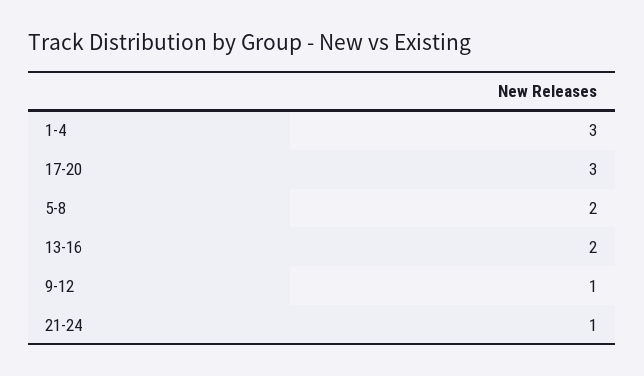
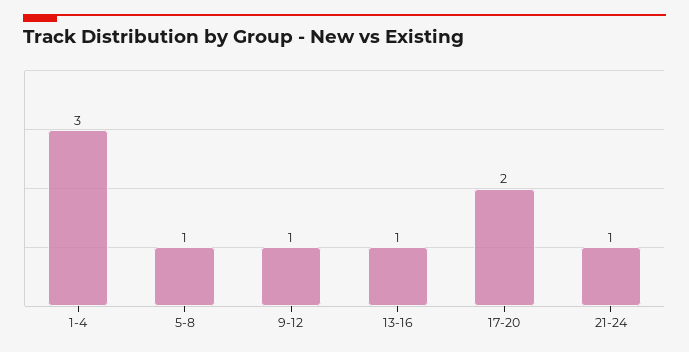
  {
    "1-4": 3,
-   "17-20": 3,
+   "17-20": 2,
-   "5-8": 2,
+   "5-8": 1,
-   "13-16": 2,
+   "13-16": 1,
    "9-12": 1,
    "21-24": 1
  }

